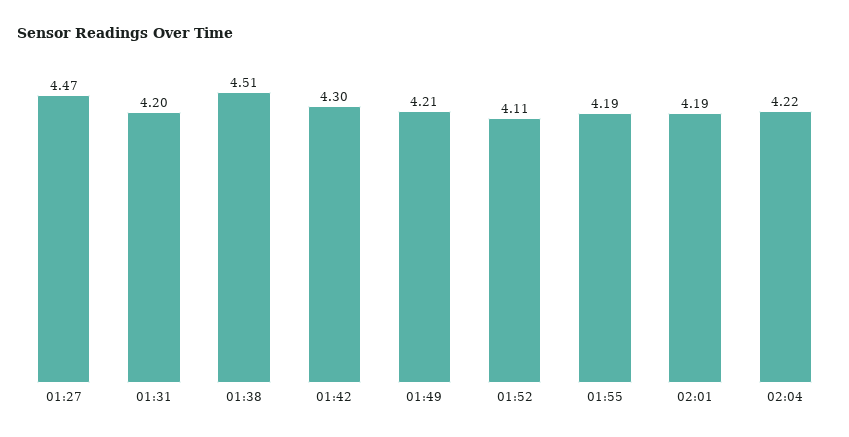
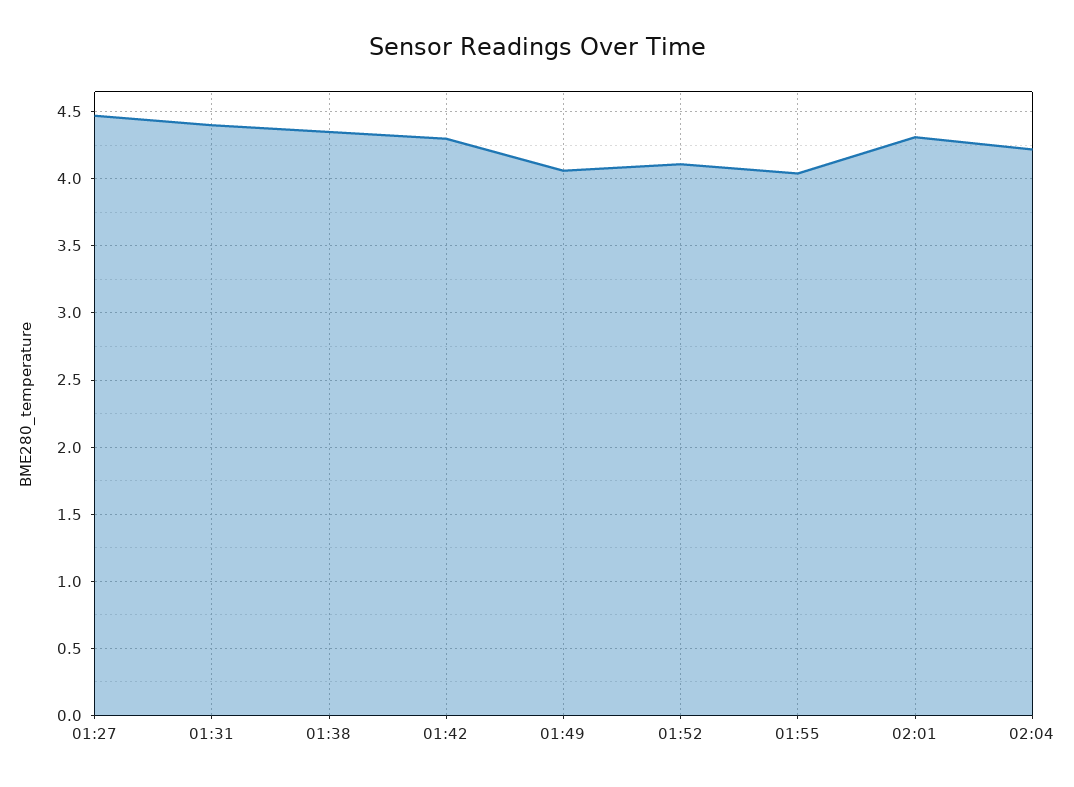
  {
    "01:27": 4.47,
-   "01:31": 4.2,
+   "01:31": 4.4,
-   "01:38": 4.51,
+   "01:38": 4.35,
    "01:42": 4.3,
-   "01:49": 4.21,
+   "01:49": 4.05,
    "01:52": 4.11,
-   "01:55": 4.19,
+   "01:55": 4.05,
-   "02:01": 4.19,
+   "02:01": 4.3,
    "02:04": 4.22
  }

